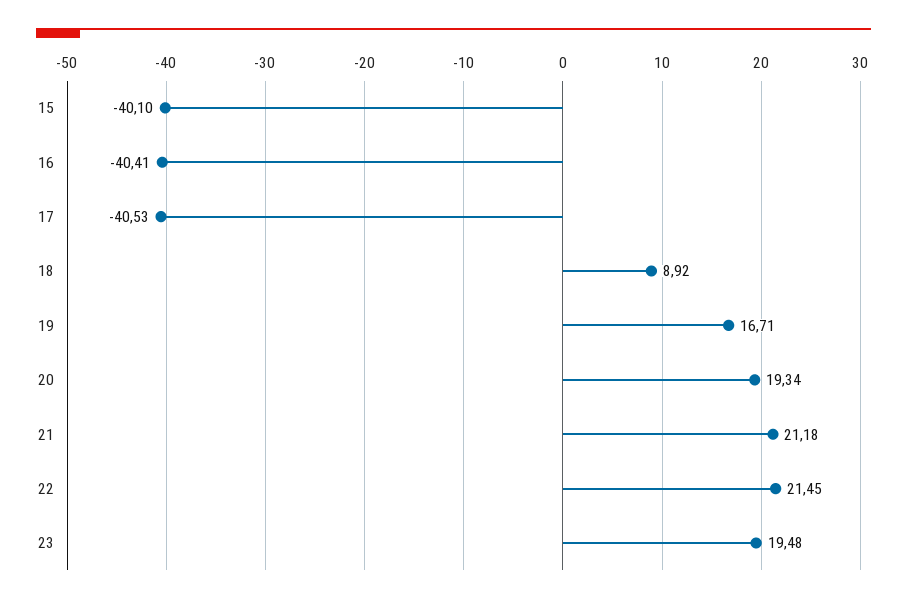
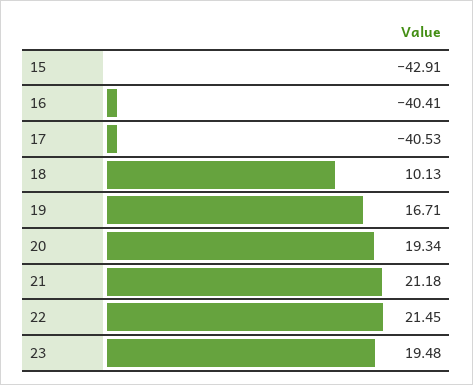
  {
-   "15": -40.1,
+   "15": -42.91,
    "16": -40.41,
    "17": -40.53,
-   "18": 8.92,
+   "18": 10.13,
    "19": 16.71,
    "20": 19.34,
    "21": 21.18,
    "22": 21.45,
    "23": 19.48
  }

